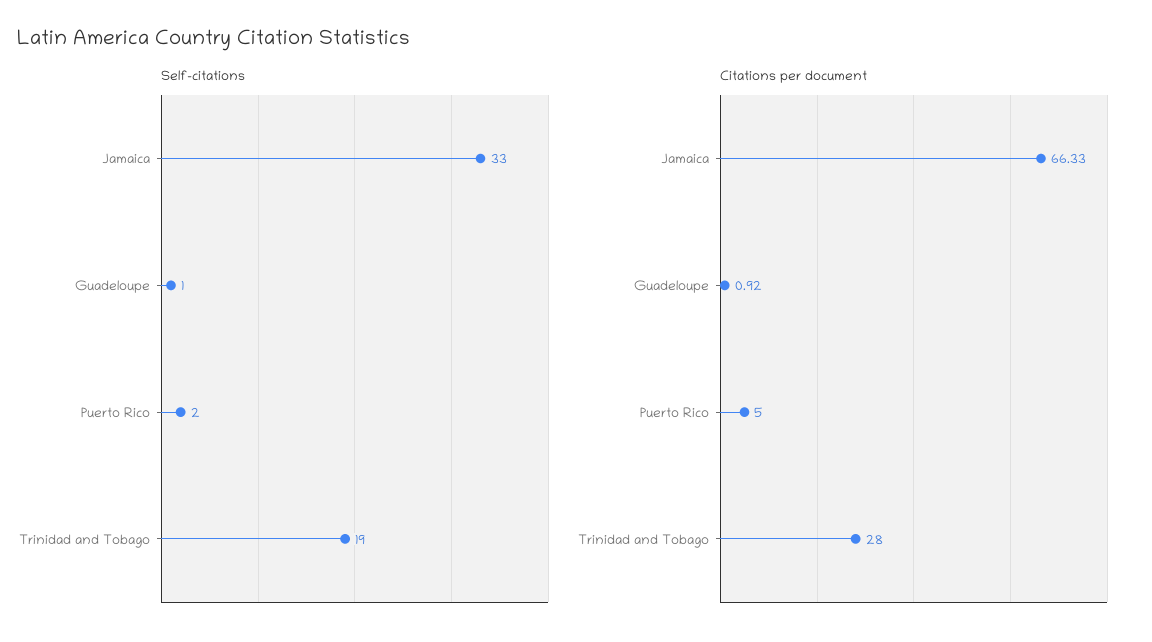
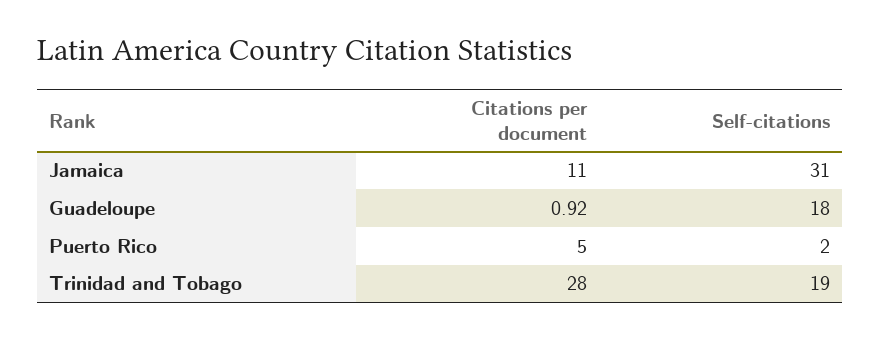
  {
    "Self-citations": {
-     "Jamaica": 33,
+     "Jamaica": 31,
-     "Guadeloupe": 1,
+     "Guadeloupe": 18,
      "Puerto Rico": 2,
      "Trinidad and Tobago": 19
    },
    "Citations per document": {
-     "Jamaica": 66.33,
+     "Jamaica": 11,
      "Guadeloupe": 0.92,
      "Puerto Rico": 5,
      "Trinidad and Tobago": 28
    }
  }

